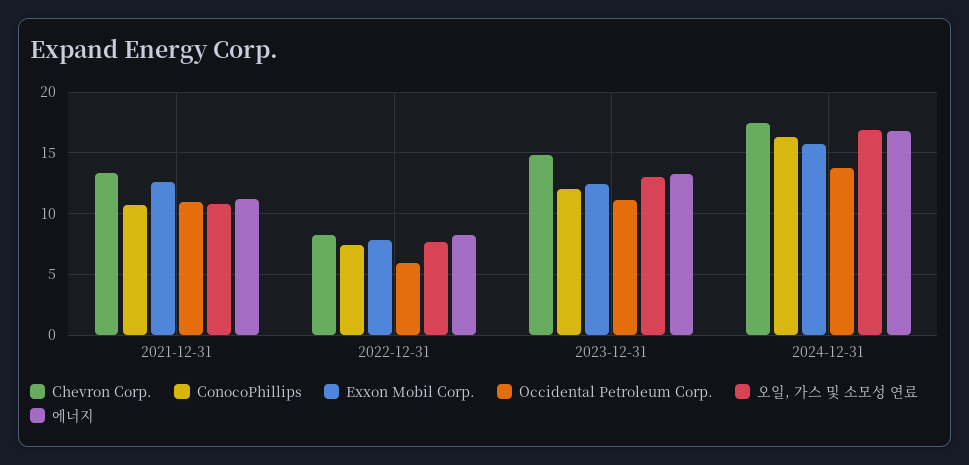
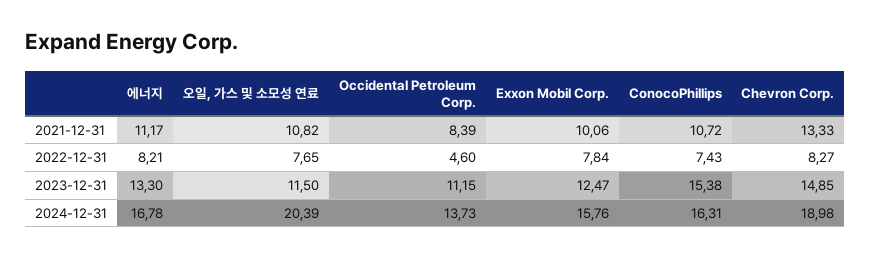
  {
    "Chevron Corp.": {
      "2021-12-31": 13.33,
      "2022-12-31": 8.27,
      "2023-12-31": 14.85,
-     "2024-12-31": 17.5
+     "2024-12-31": 18.98
    },
    "ConocoPhillips": {
      "2021-12-31": 10.72,
      "2022-12-31": 7.43,
-     "2023-12-31": 12,
+     "2023-12-31": 15.38,
      "2024-12-31": 16.31
    },
    "Exxon Mobil Corp.": {
-     "2021-12-31": 12.5,
+     "2021-12-31": 10.06,
      "2022-12-31": 7.84,
      "2023-12-31": 12.47,
      "2024-12-31": 15.76
    },
    "Occidental Petroleum Corp.": {
-     "2021-12-31": 11,
+     "2021-12-31": 8.39,
-     "2022-12-31": 6,
+     "2022-12-31": 4.6,
      "2023-12-31": 11.15,
      "2024-12-31": 13.73
    },
    "오일, 가스 및 소모성 연료": {
      "2021-12-31": 10.82,
      "2022-12-31": 7.65,
-     "2023-12-31": 13,
+     "2023-12-31": 11.5,
-     "2024-12-31": 17
+     "2024-12-31": 20.39
    },
    "에너지": {
      "2021-12-31": 11.17,
      "2022-12-31": 8.21,
      "2023-12-31": 13.3,
      "2024-12-31": 16.78
    }
  }

